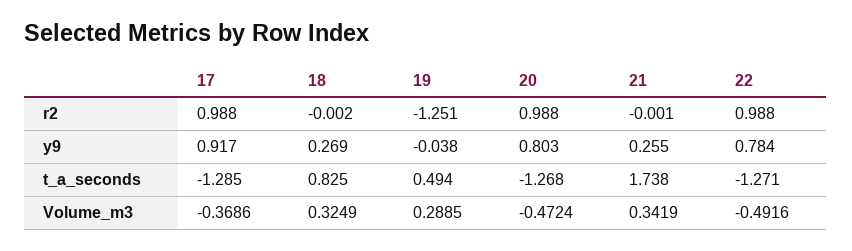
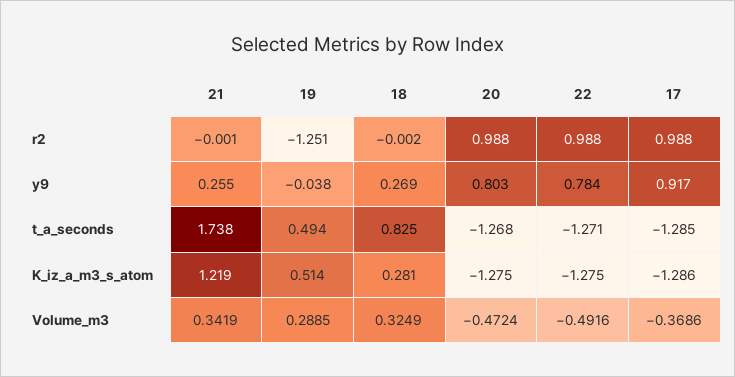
  {
    "17": {
      "r2": 0.988,
      "y9": 0.917,
      "t_a_seconds": -1.285,
-     "Volume_m3": -0.3686
+     "Volume_m3": -0.3686,
+     "K_iz_a_m3_s_atom": -1.286
    },
    "18": {
      "r2": -0.002,
      "y9": 0.269,
      "t_a_seconds": 0.825,
-     "Volume_m3": 0.3249
+     "Volume_m3": 0.3249,
+     "K_iz_a_m3_s_atom": 0.281
    },
    "19": {
      "r2": -1.251,
      "y9": -0.038,
      "t_a_seconds": 0.494,
-     "Volume_m3": 0.2885
+     "Volume_m3": 0.2885,
+     "K_iz_a_m3_s_atom": 0.514
    },
    "20": {
      "r2": 0.988,
      "y9": 0.803,
      "t_a_seconds": -1.268,
-     "Volume_m3": -0.4724
+     "Volume_m3": -0.4724,
+     "K_iz_a_m3_s_atom": -1.275
    },
    "21": {
      "r2": -0.001,
      "y9": 0.255,
      "t_a_seconds": 1.738,
-     "Volume_m3": 0.3419
+     "Volume_m3": 0.3419,
+     "K_iz_a_m3_s_atom": 1.219
    },
    "22": {
      "r2": 0.988,
      "y9": 0.784,
      "t_a_seconds": -1.271,
-     "Volume_m3": -0.4916
+     "Volume_m3": -0.4916,
+     "K_iz_a_m3_s_atom": -1.275
    }
  }

